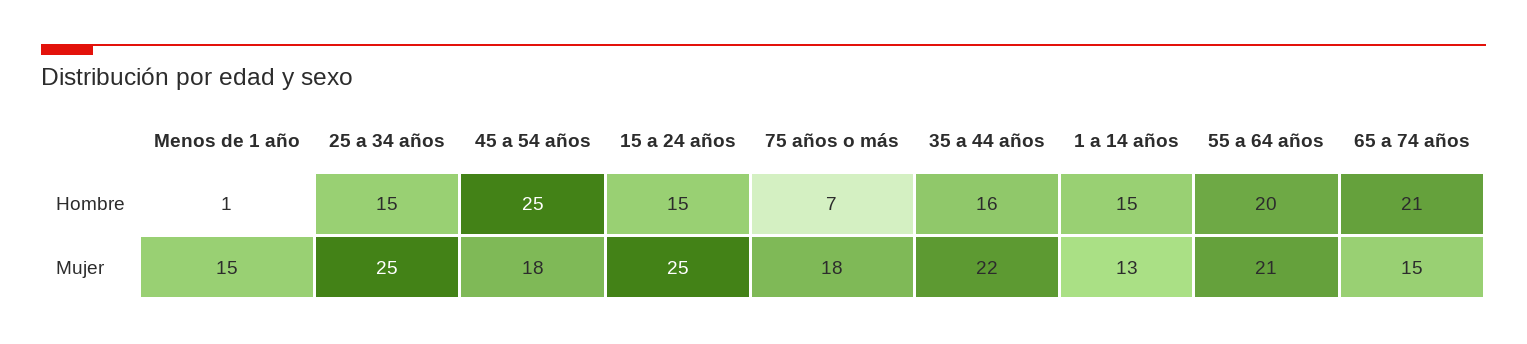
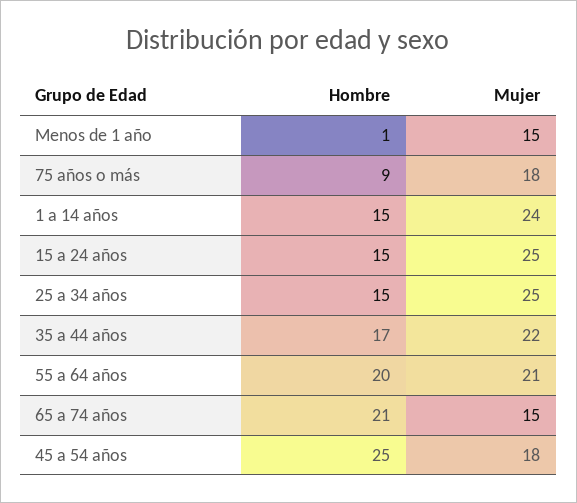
  {
    "Menos de 1 año": {
      "Hombre": 1,
      "Mujer": 15
    },
    "25 a 34 años": {
      "Hombre": 15,
      "Mujer": 25
    },
    "45 a 54 años": {
      "Hombre": 25,
      "Mujer": 18
    },
    "15 a 24 años": {
      "Hombre": 15,
      "Mujer": 25
    },
    "75 años o más": {
-     "Hombre": 7,
+     "Hombre": 9,
      "Mujer": 18
    },
    "35 a 44 años": {
-     "Hombre": 16,
+     "Hombre": 17,
      "Mujer": 22
    },
    "1 a 14 años": {
      "Hombre": 15,
-     "Mujer": 13
+     "Mujer": 24
    },
    "55 a 64 años": {
      "Hombre": 20,
      "Mujer": 21
    },
    "65 a 74 años": {
      "Hombre": 21,
      "Mujer": 15
    }
  }

